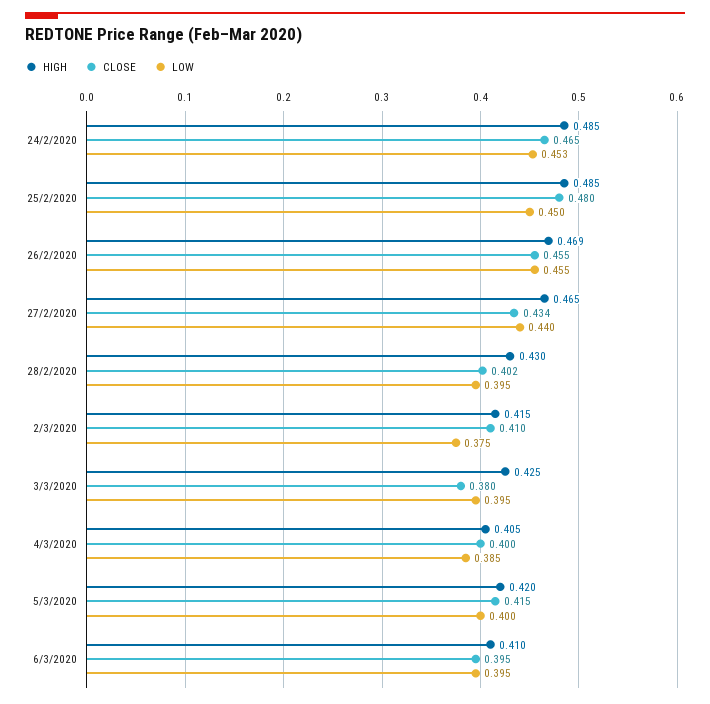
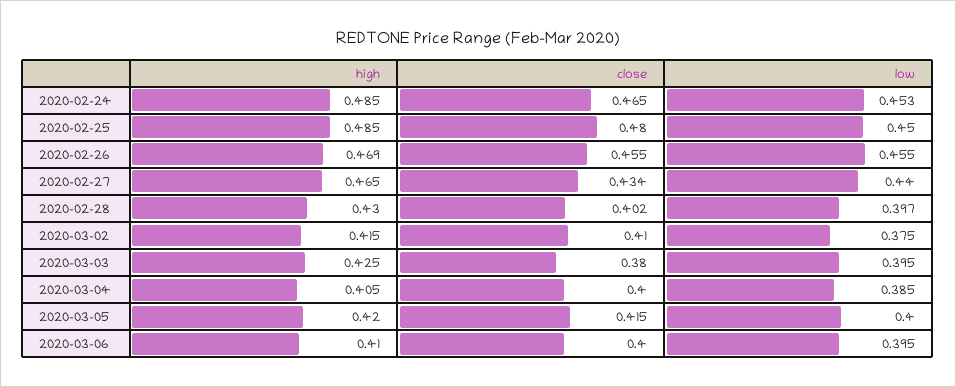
  {
    "HIGH": {
      "24/2/2020": 0.485,
      "25/2/2020": 0.485,
      "26/2/2020": 0.469,
      "27/2/2020": 0.465,
      "28/2/2020": 0.43,
      "2/3/2020": 0.415,
      "3/3/2020": 0.425,
      "4/3/2020": 0.405,
      "5/3/2020": 0.42,
      "6/3/2020": 0.41
    },
    "CLOSE": {
      "24/2/2020": 0.465,
      "25/2/2020": 0.48,
      "26/2/2020": 0.455,
      "27/2/2020": 0.434,
      "28/2/2020": 0.402,
      "2/3/2020": 0.41,
      "3/3/2020": 0.38,
      "4/3/2020": 0.4,
      "5/3/2020": 0.415,
-     "6/3/2020": 0.395
+     "6/3/2020": 0.4
    },
    "LOW": {
      "24/2/2020": 0.453,
      "25/2/2020": 0.45,
      "26/2/2020": 0.455,
      "27/2/2020": 0.44,
-     "28/2/2020": 0.395,
+     "28/2/2020": 0.397,
      "2/3/2020": 0.375,
      "3/3/2020": 0.395,
      "4/3/2020": 0.385,
      "5/3/2020": 0.4,
      "6/3/2020": 0.395
    }
  }

